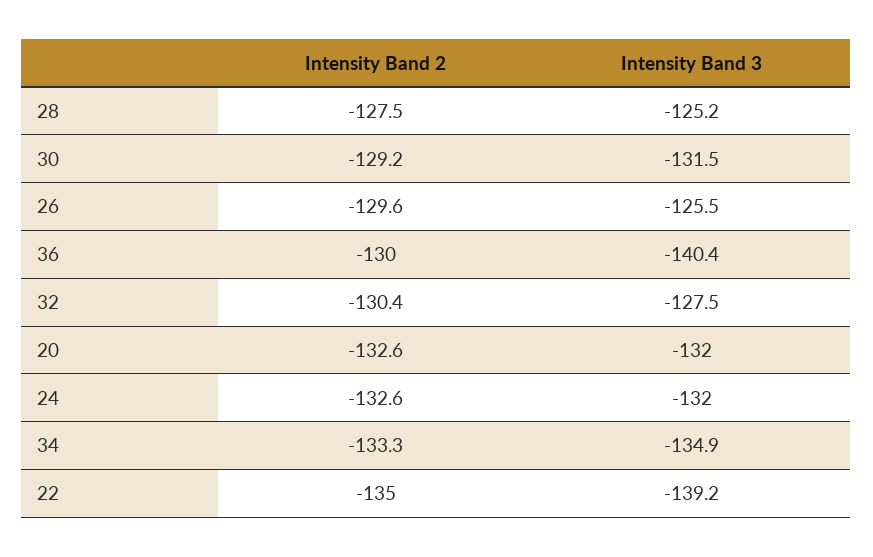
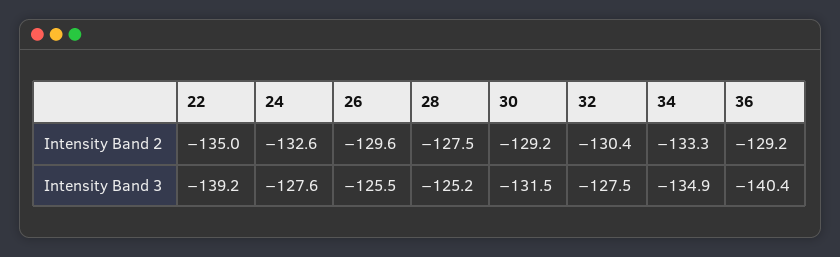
  {
    "Intensity Band 2": {
      "28": -127.5,
      "30": -129.2,
      "26": -129.6,
-     "36": -130,
+     "36": -129.2,
      "32": -130.4,
-     "20": -132.6,
      "24": -132.6,
      "34": -133.3,
      "22": -135
    },
    "Intensity Band 3": {
      "28": -125.2,
      "30": -131.5,
      "26": -125.5,
      "36": -140.4,
      "32": -127.5,
-     "20": -132,
-     "24": -132,
+     "24": -127.6,
      "34": -134.9,
      "22": -139.2
    }
  }

